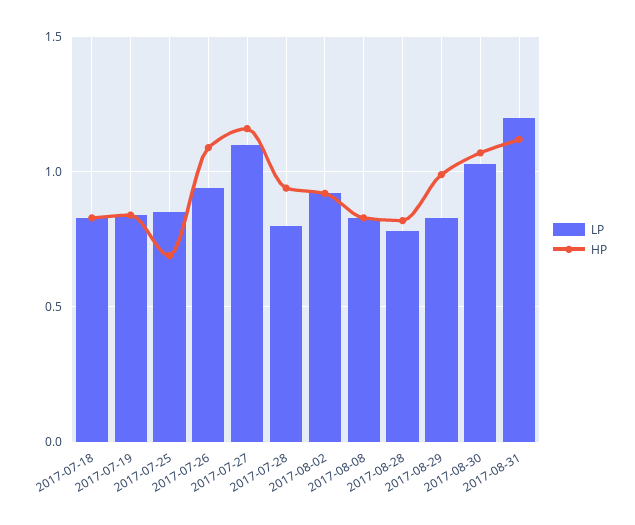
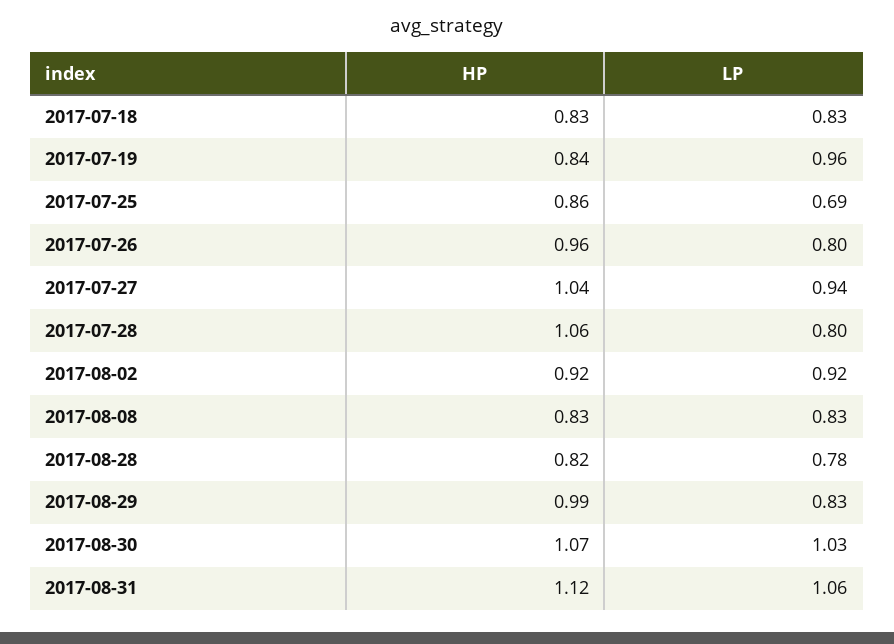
  {
    "LP": {
      "2017-07-18": 0.83,
-     "2017-07-19": 0.85,
+     "2017-07-19": 0.96,
-     "2017-07-25": 0.85,
+     "2017-07-25": 0.69,
-     "2017-07-26": 0.95,
+     "2017-07-26": 0.8,
-     "2017-07-27": 1.1,
+     "2017-07-27": 0.94,
      "2017-07-28": 0.8,
      "2017-08-02": 0.92,
      "2017-08-08": 0.83,
      "2017-08-28": 0.78,
      "2017-08-29": 0.83,
      "2017-08-30": 1.03,
-     "2017-08-31": 1.2
+     "2017-08-31": 1.06
    },
    "HP": {
      "2017-07-18": 0.83,
      "2017-07-19": 0.84,
-     "2017-07-25": 0.7,
+     "2017-07-25": 0.86,
-     "2017-07-26": 1.1,
+     "2017-07-26": 0.96,
-     "2017-07-27": 1.15,
+     "2017-07-27": 1.04,
-     "2017-07-28": 0.95,
+     "2017-07-28": 1.06,
      "2017-08-02": 0.92,
      "2017-08-08": 0.83,
      "2017-08-28": 0.82,
      "2017-08-29": 0.99,
      "2017-08-30": 1.07,
      "2017-08-31": 1.12
    }
  }

